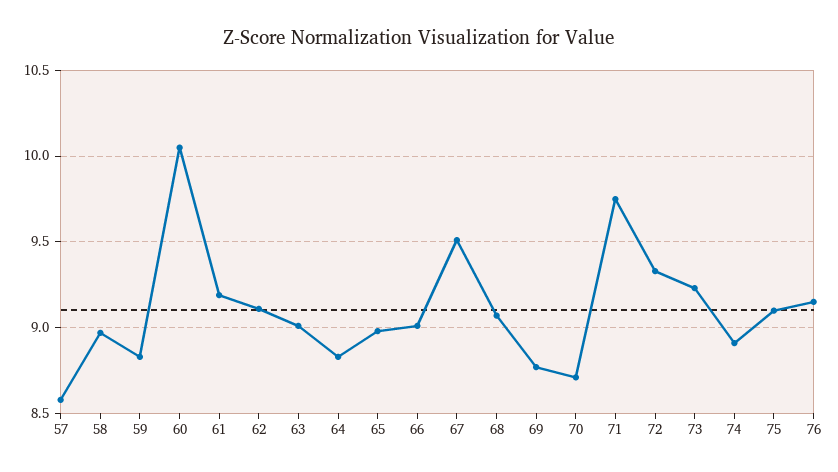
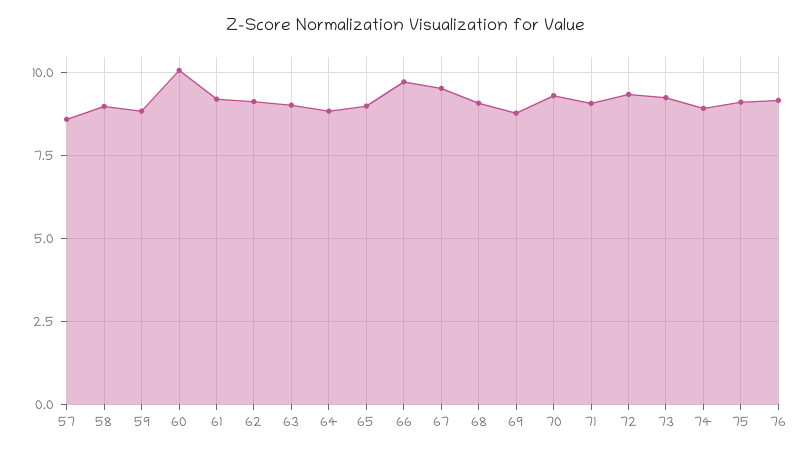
  {
    "57": 8.6,
    "58": 8.95,
    "59": 8.85,
    "60": 10.05,
    "61": 9.2,
    "62": 9.1,
    "63": 9,
    "64": 8.85,
    "65": 9,
-   "66": 9,
+   "66": 9.75,
    "67": 9.5,
    "68": 9.05,
    "69": 8.75,
-   "70": 8.7,
+   "70": 9.25,
-   "71": 9.75,
+   "71": 9,
    "72": 9.35,
    "73": 9.25,
    "74": 8.9,
    "75": 9.1,
    "76": 9.15
  }

